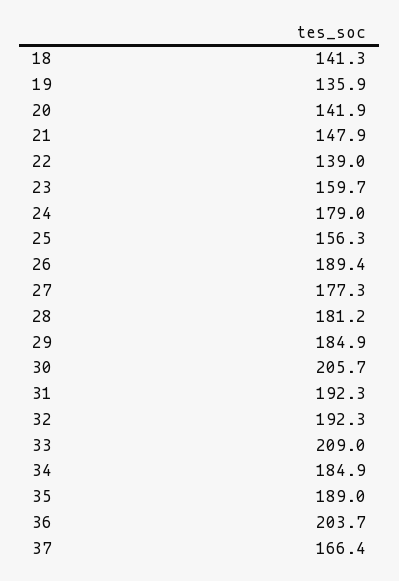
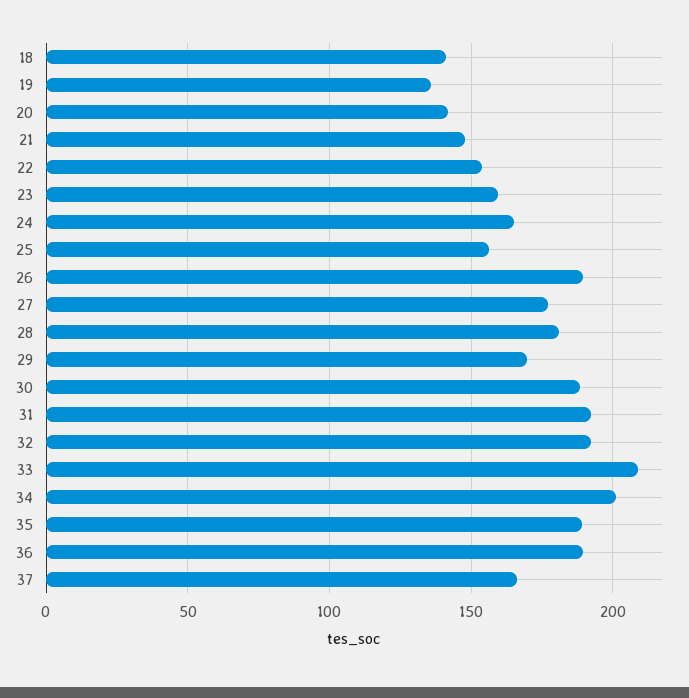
  {
    "18": 141.3,
    "19": 135.9,
    "20": 141.9,
    "21": 147.9,
-   "22": 139,
+   "22": 155,
    "23": 159.7,
-   "24": 179,
+   "24": 165,
    "25": 156.3,
    "26": 189.4,
    "27": 177.3,
    "28": 181.2,
-   "29": 184.9,
+   "29": 170,
-   "30": 205.7,
+   "30": 190,
    "31": 192.3,
    "32": 192.3,
    "33": 209,
-   "34": 184.9,
+   "34": 200,
    "35": 189,
-   "36": 203.7,
+   "36": 190,
    "37": 166.4
  }

